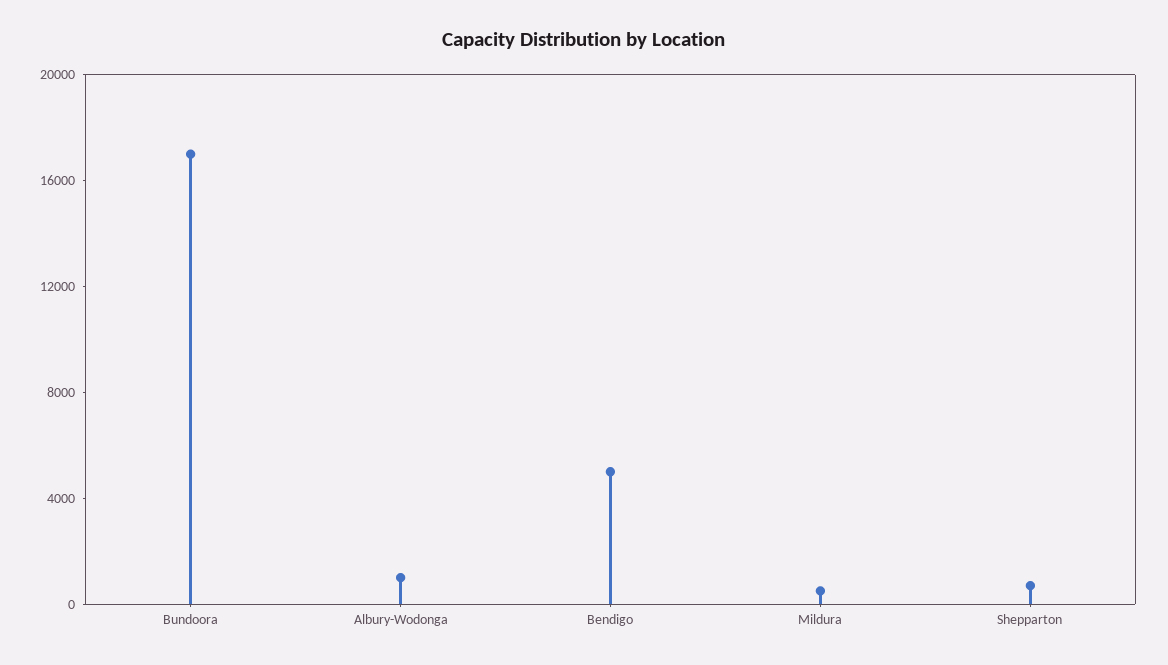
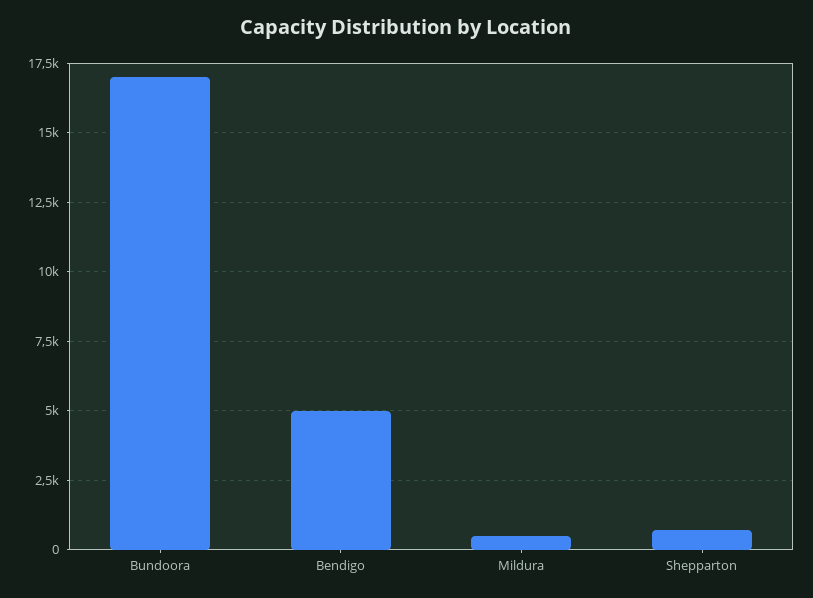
  {
    "Bundoora": 17000,
-   "Albury-Wodonga": 1000,
    "Bendigo": 5000,
    "Mildura": 500,
    "Shepparton": 750
  }

